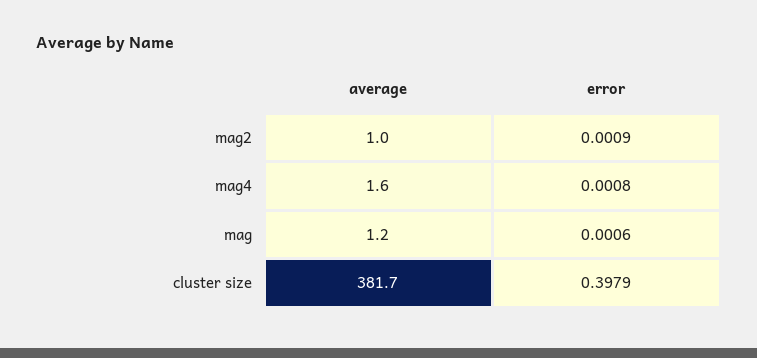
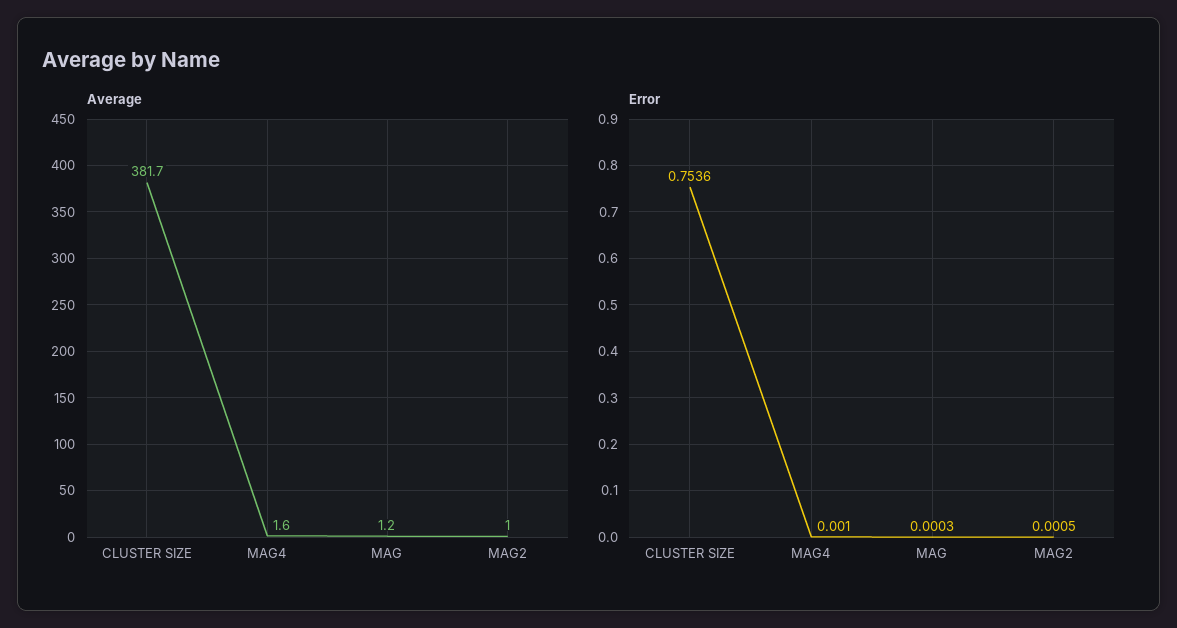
  {
    "average": {
      "mag2": 1,
      "mag4": 1.6,
      "mag": 1.2,
      "cluster size": 381.7
    },
    "error": {
-     "mag2": 0.0009,
+     "mag2": 0.0005,
-     "mag4": 0.0008,
+     "mag4": 0.001,
-     "mag": 0.0006,
+     "mag": 0.0003,
-     "cluster size": 0.3979
+     "cluster size": 0.7536
    }
  }

